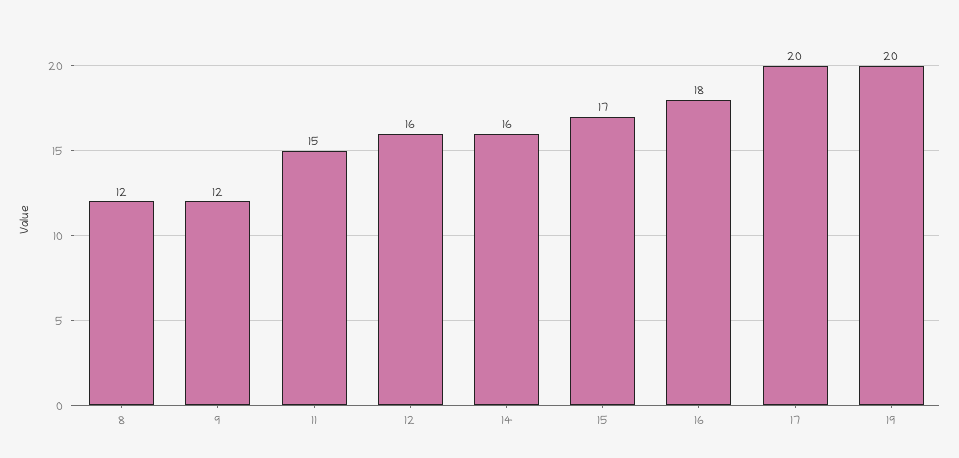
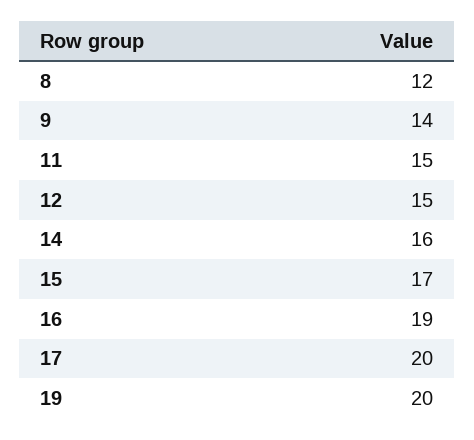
  {
    "8": 12,
-   "9": 12,
+   "9": 14,
    "11": 15,
-   "12": 16,
+   "12": 15,
    "14": 16,
    "15": 17,
-   "16": 18,
+   "16": 19,
    "17": 20,
    "19": 20
  }

